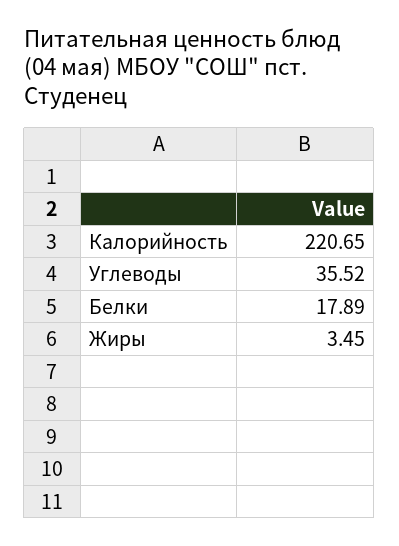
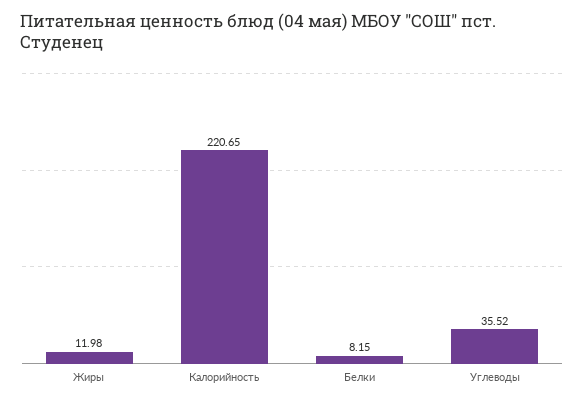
  {
    "Калорийность": 220.65,
    "Углеводы": 35.52,
-   "Белки": 17.89,
+   "Белки": 8.15,
-   "Жиры": 3.45
+   "Жиры": 11.98
  }

